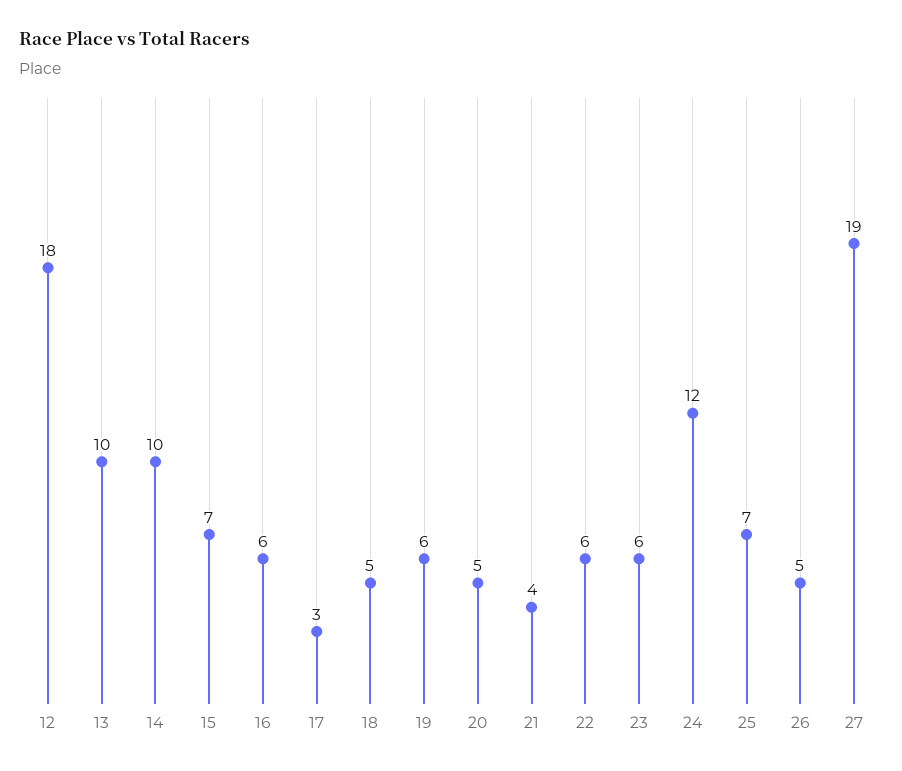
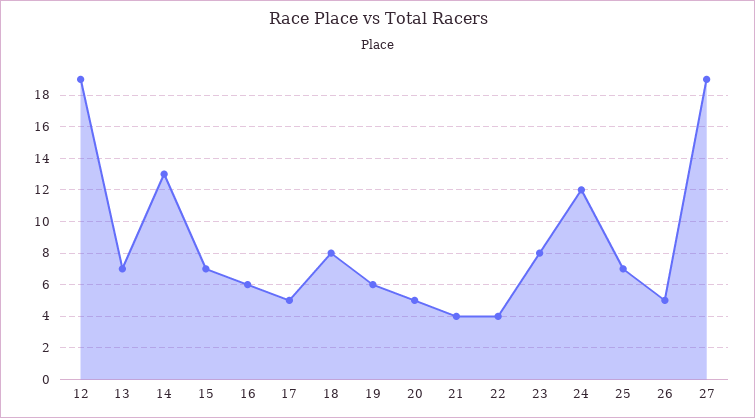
  {
-   "12": 18,
+   "12": 19,
-   "13": 10,
+   "13": 7,
-   "14": 10,
+   "14": 13,
    "15": 7,
    "16": 6,
-   "17": 3,
+   "17": 5,
-   "18": 5,
+   "18": 8,
    "19": 6,
    "20": 5,
    "21": 4,
-   "22": 6,
+   "22": 4,
-   "23": 6,
+   "23": 8,
    "24": 12,
    "25": 7,
    "26": 5,
    "27": 19
  }

